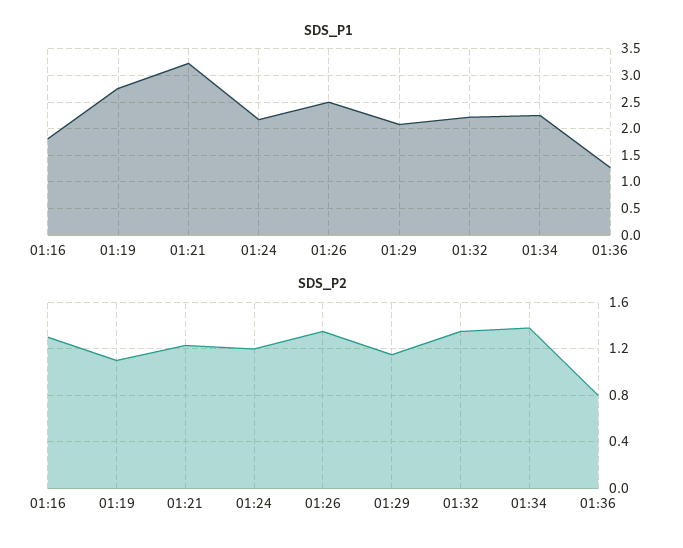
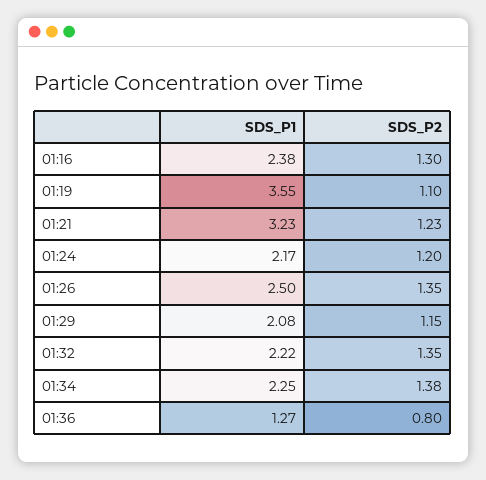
  {
    "SDS_P1": {
-     "01:16": 1.75,
+     "01:16": 2.38,
-     "01:19": 2.75,
+     "01:19": 3.55,
      "01:21": 3.23,
      "01:24": 2.17,
      "01:26": 2.5,
      "01:29": 2.08,
      "01:32": 2.22,
      "01:34": 2.25,
      "01:36": 1.27
    },
    "SDS_P2": {
      "01:16": 1.3,
      "01:19": 1.1,
      "01:21": 1.23,
      "01:24": 1.2,
      "01:26": 1.35,
      "01:29": 1.15,
      "01:32": 1.35,
      "01:34": 1.38,
      "01:36": 0.8
    }
  }

